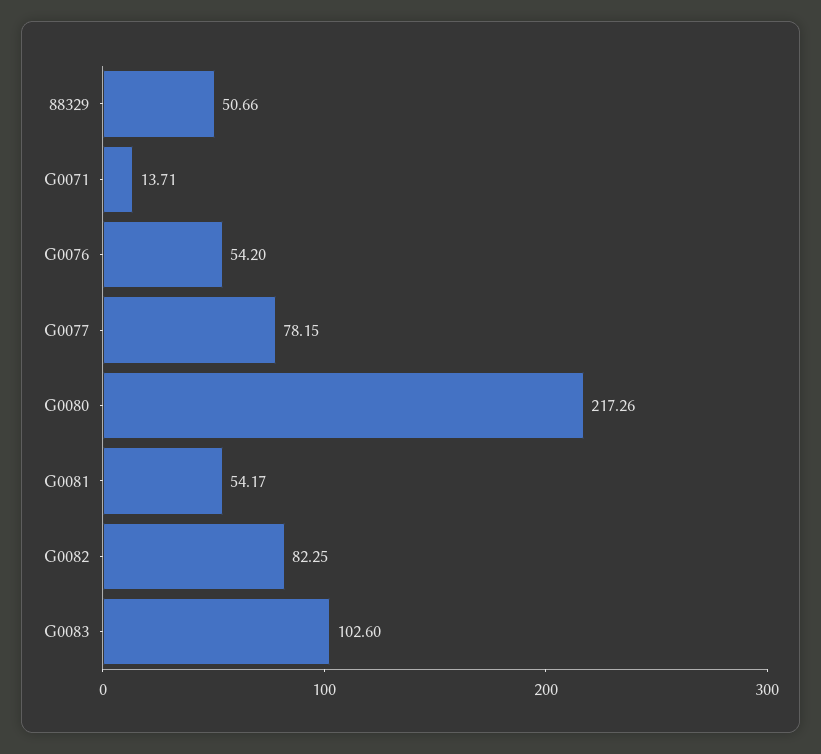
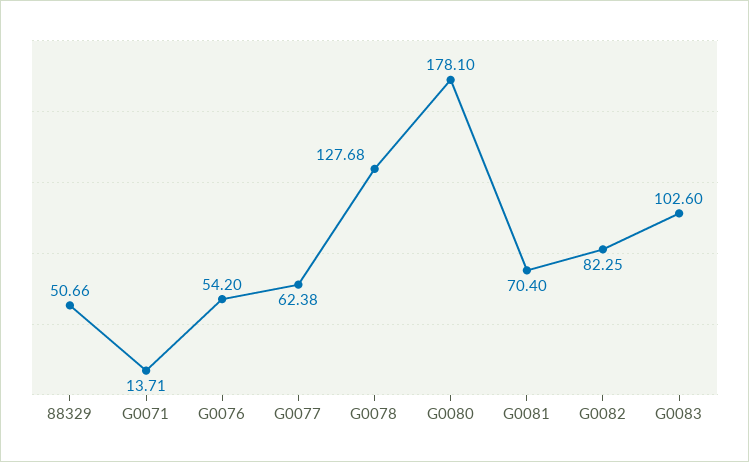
  {
    "88329": 50.66,
    "G0071": 13.71,
    "G0076": 54.2,
-   "G0077": 78.15,
+   "G0077": 62.38,
-   "G0080": 217.26,
+   "G0080": 178.1,
-   "G0081": 54.17,
+   "G0081": 70.4,
    "G0082": 82.25,
-   "G0083": 102.6
+   "G0083": 102.6,
+   "G0078": 127.68
  }

